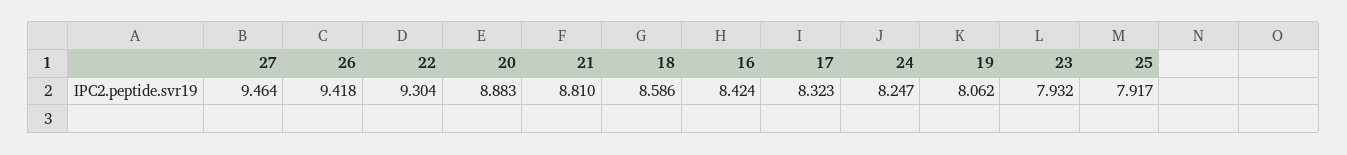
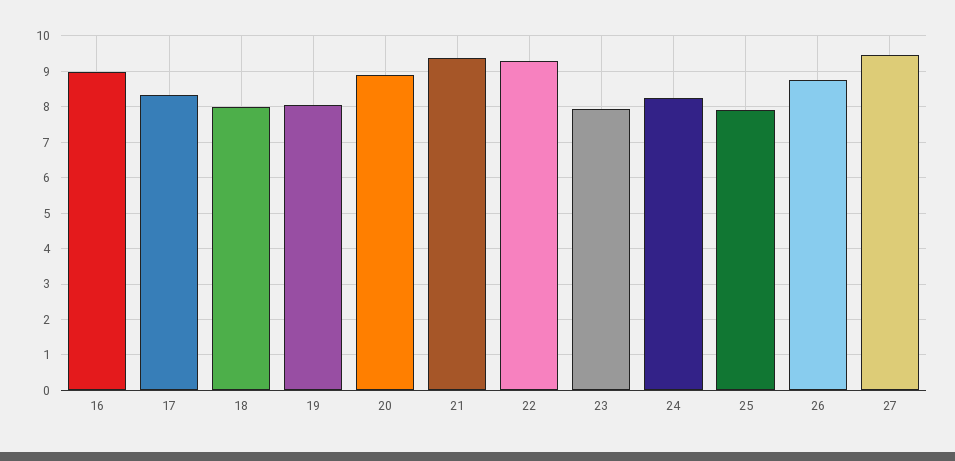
  {
    "27": 9.464,
-   "26": 9.418,
+   "26": 8.8,
    "22": 9.304,
    "20": 8.883,
-   "21": 8.81,
+   "21": 9.4,
-   "18": 8.586,
+   "18": 8,
-   "16": 8.424,
+   "16": 9,
    "17": 8.323,
    "24": 8.247,
    "19": 8.062,
    "23": 7.932,
    "25": 7.917
  }

